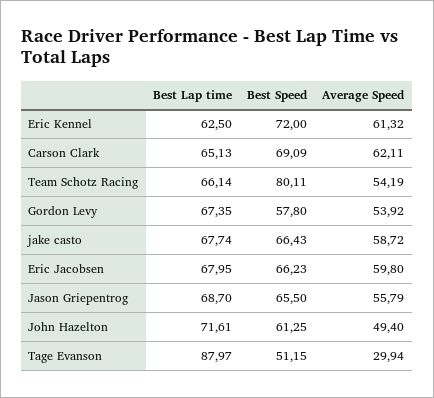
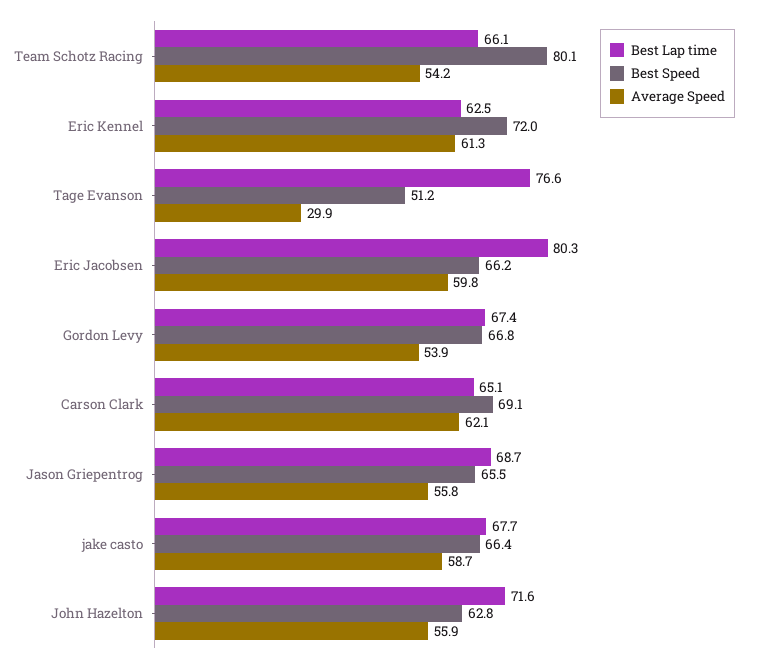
  {
    "Best Lap time": {
      "Eric Kennel": 62.5,
      "Carson Clark": 65.13,
      "Team Schotz Racing": 66.14,
      "Gordon Levy": 67.35,
      "jake casto": 67.74,
-     "Eric Jacobsen": 67.95,
+     "Eric Jacobsen": 80.3,
      "Jason Griepentrog": 68.7,
      "John Hazelton": 71.61,
-     "Tage Evanson": 87.97
+     "Tage Evanson": 76.6
    },
    "Best Speed": {
      "Eric Kennel": 72,
      "Carson Clark": 69.09,
      "Team Schotz Racing": 80.11,
-     "Gordon Levy": 57.8,
+     "Gordon Levy": 66.8,
      "jake casto": 66.43,
      "Eric Jacobsen": 66.23,
      "Jason Griepentrog": 65.5,
-     "John Hazelton": 61.25,
+     "John Hazelton": 62.8,
      "Tage Evanson": 51.15
    },
    "Average Speed": {
      "Eric Kennel": 61.32,
      "Carson Clark": 62.11,
      "Team Schotz Racing": 54.19,
      "Gordon Levy": 53.92,
      "jake casto": 58.72,
      "Eric Jacobsen": 59.8,
      "Jason Griepentrog": 55.79,
-     "John Hazelton": 49.4,
+     "John Hazelton": 55.9,
      "Tage Evanson": 29.94
    }
  }

